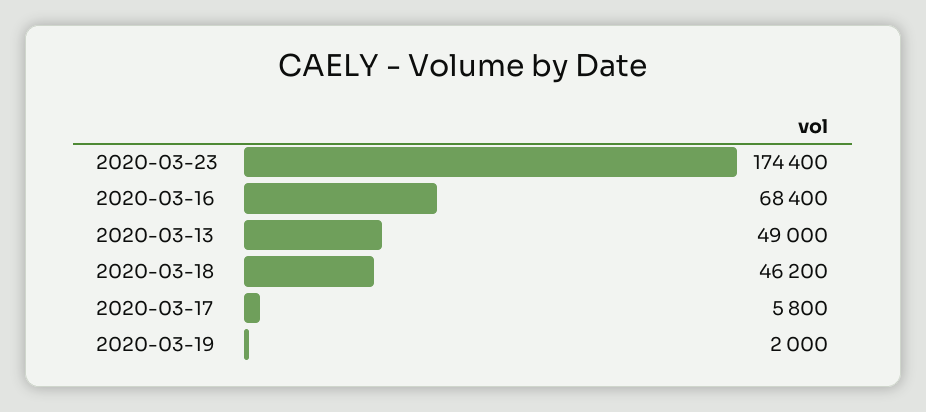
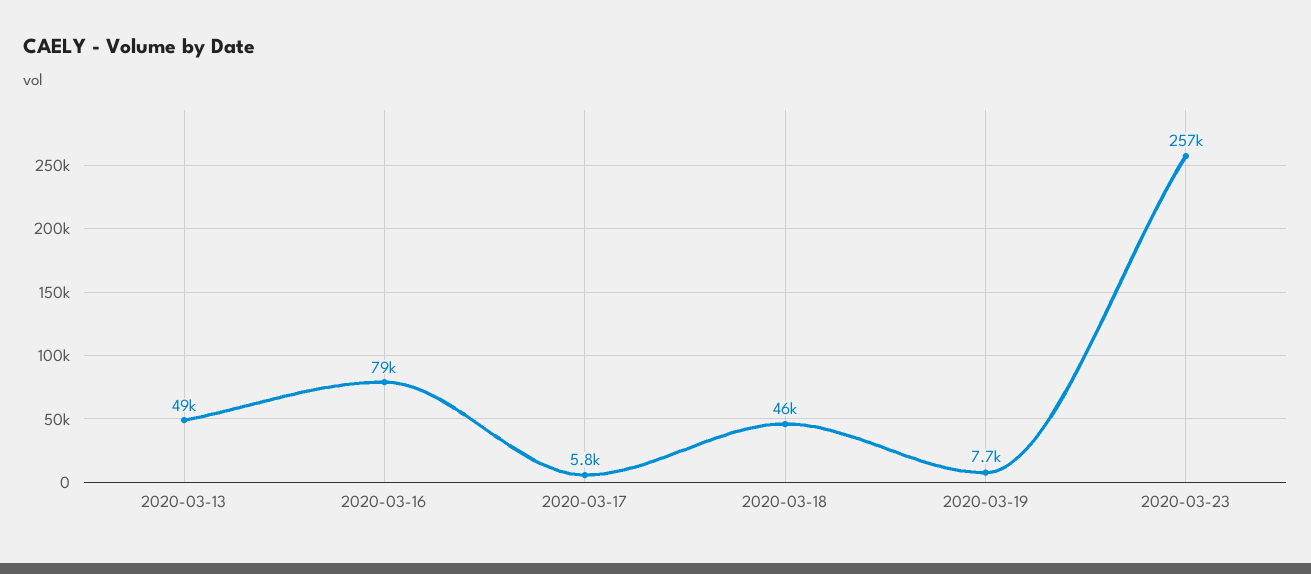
  {
-   "2020-03-23": 174400,
+   "2020-03-23": 257000,
-   "2020-03-16": 68400,
+   "2020-03-16": 79000,
    "2020-03-13": 49000,
    "2020-03-18": 46200,
    "2020-03-17": 5800,
-   "2020-03-19": 2000
+   "2020-03-19": 7700
  }

